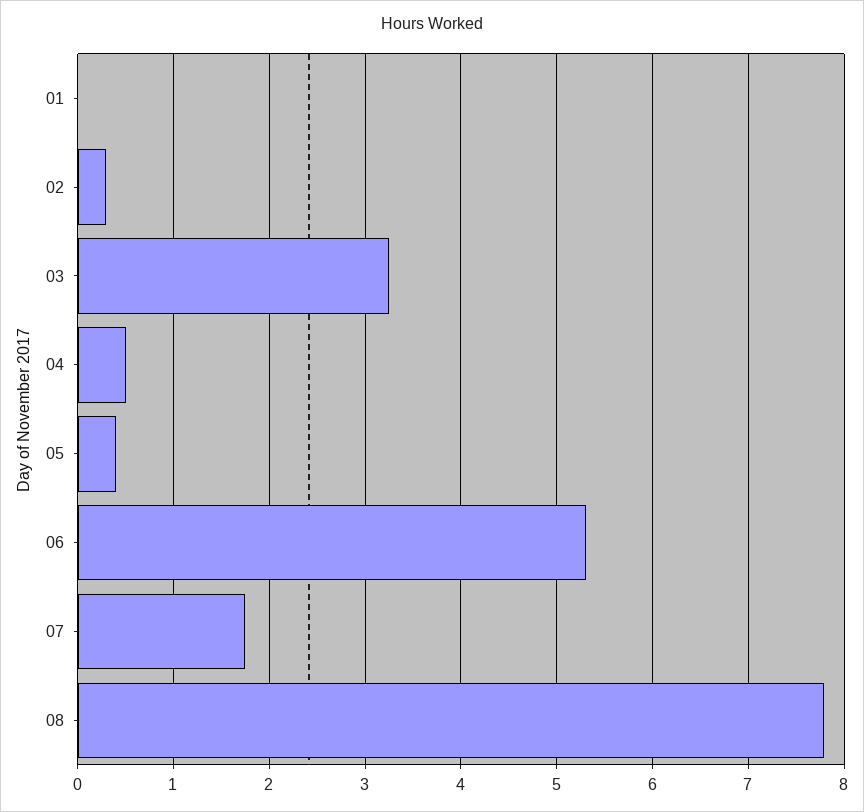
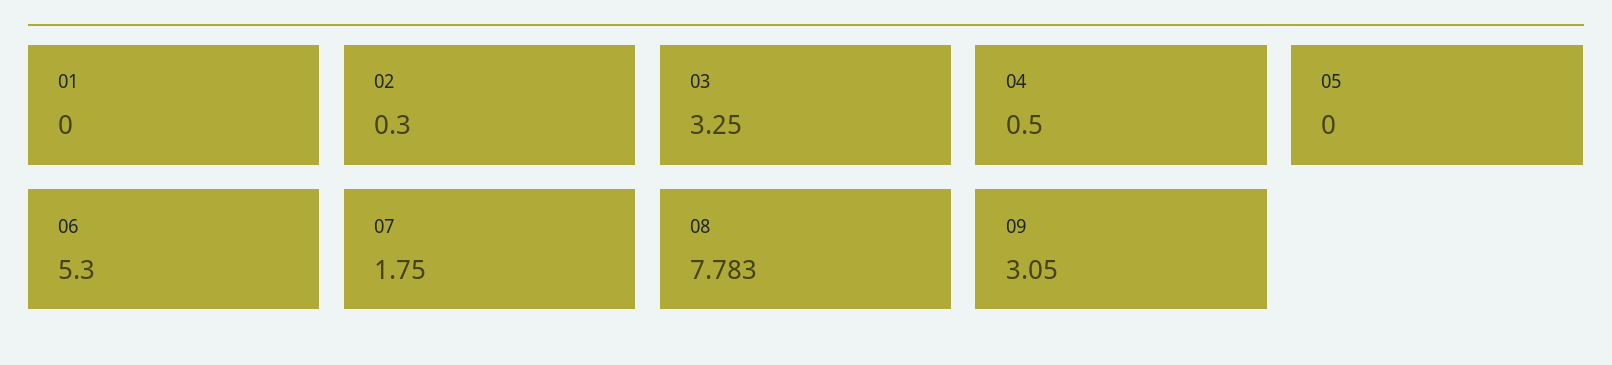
  {
    "01": 0,
    "02": 0.3,
    "03": 3.25,
    "04": 0.5,
-   "05": 0.4,
+   "05": 0,
    "06": 5.3,
    "07": 1.75,
-   "08": 7.783
+   "08": 7.783,
+   "09": 3.05
  }

